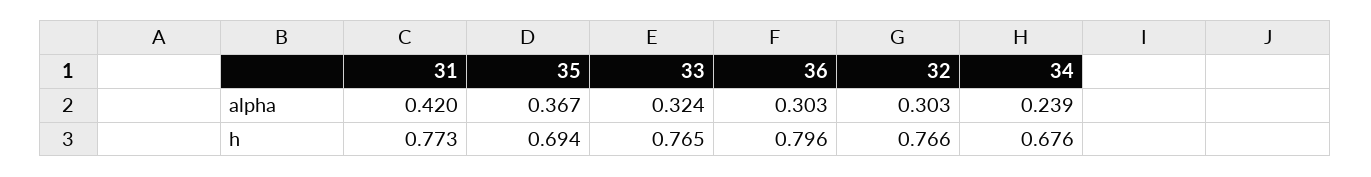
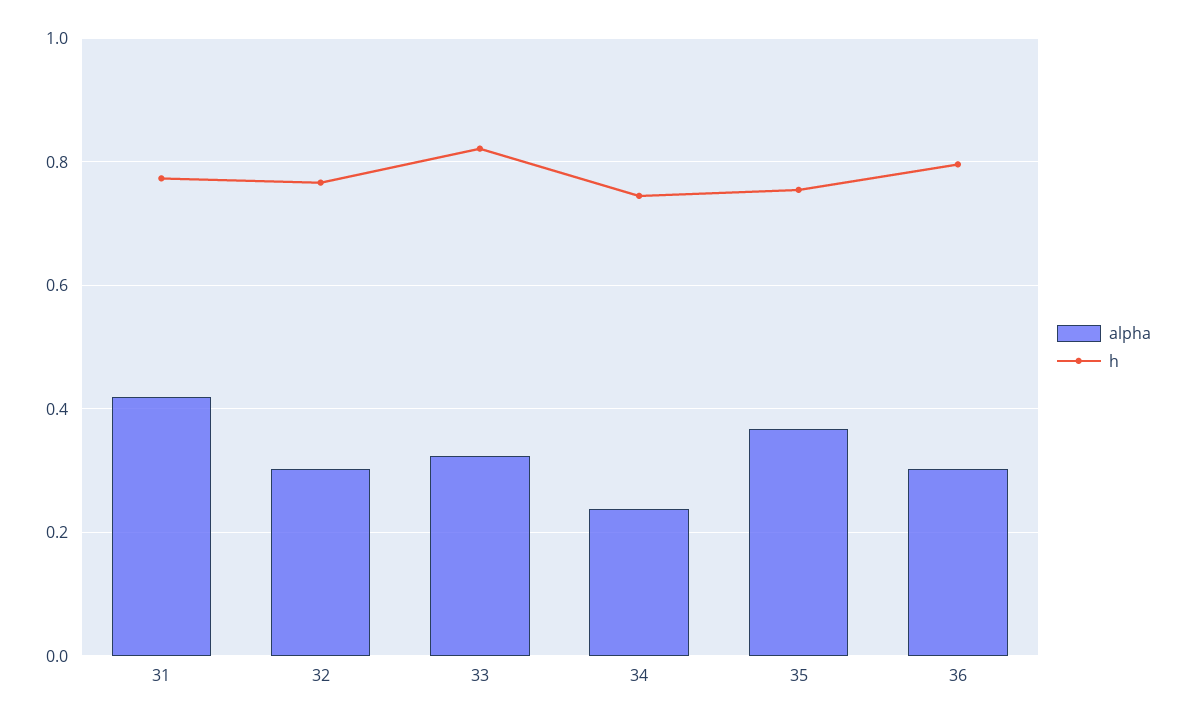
  {
    "alpha": {
      "31": 0.42,
      "35": 0.367,
      "33": 0.324,
      "36": 0.303,
      "32": 0.303,
      "34": 0.239
    },
    "h": {
      "31": 0.773,
-     "35": 0.694,
+     "35": 0.76,
-     "33": 0.765,
+     "33": 0.82,
      "36": 0.796,
      "32": 0.766,
-     "34": 0.676
+     "34": 0.74
    }
  }

